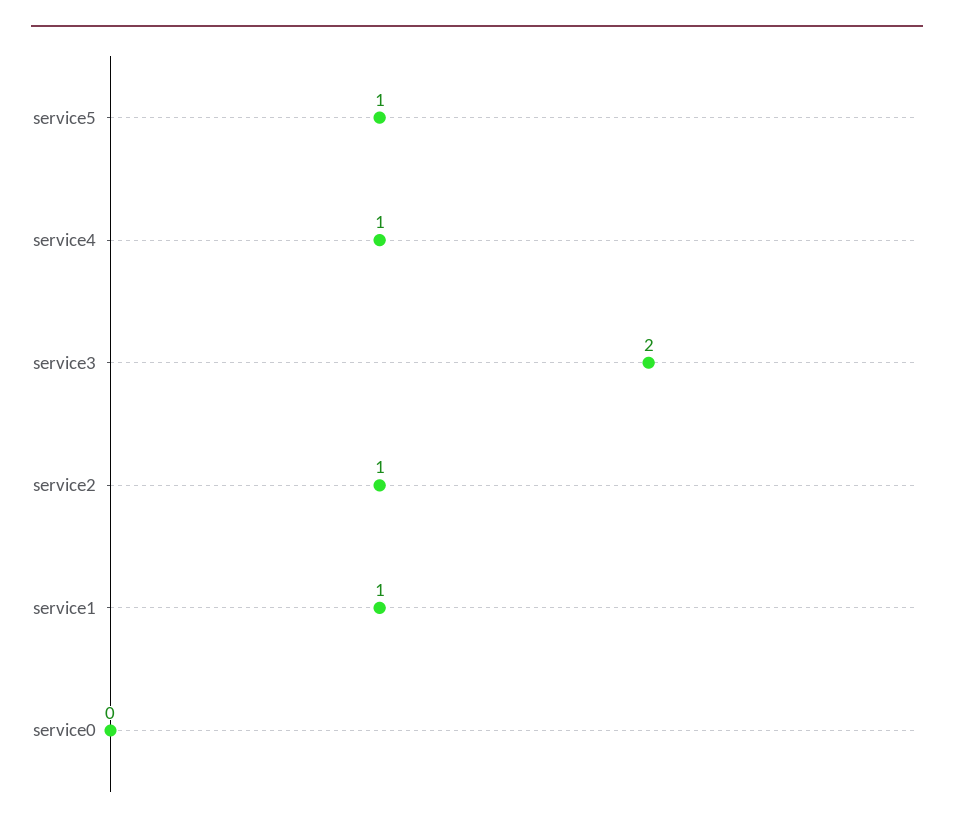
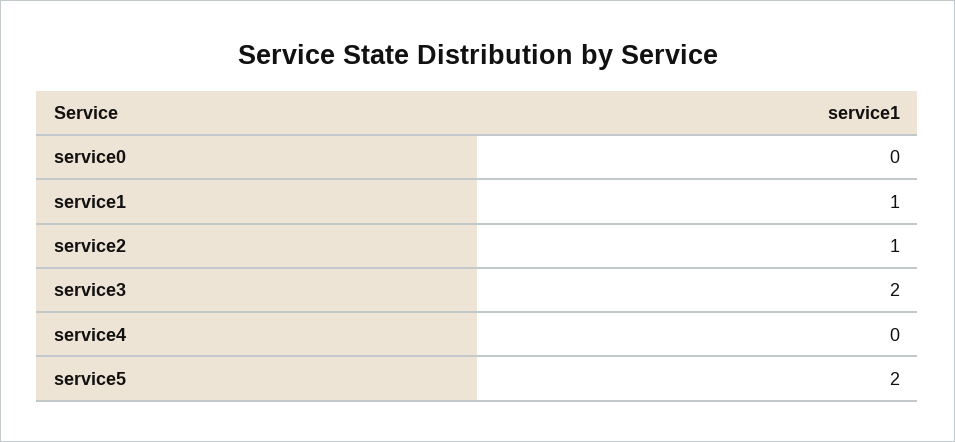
  {
-   "service5": 1,
+   "service5": 2,
-   "service4": 1,
+   "service4": 0,
    "service3": 2,
    "service2": 1,
    "service1": 1,
    "service0": 0
  }

